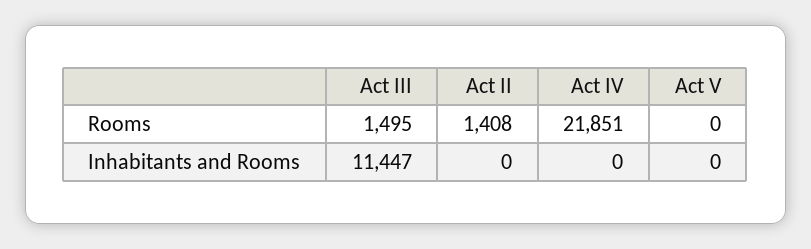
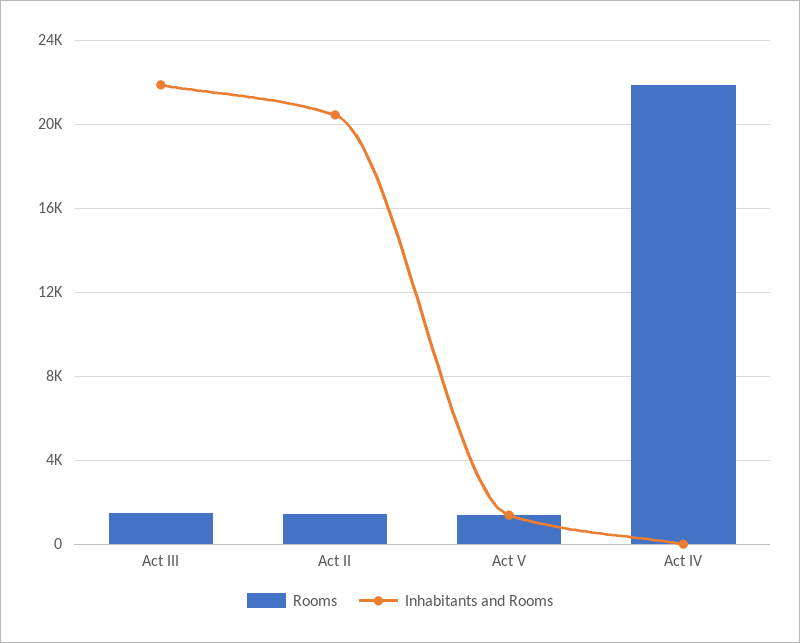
  {
    "Rooms": {
      "Act III": 1495,
      "Act II": 1408,
      "Act IV": 21851,
-     "Act V": 0
+     "Act V": 1500
    },
    "Inhabitants and Rooms": {
-     "Act III": 11447,
+     "Act III": 22000,
-     "Act II": 0,
+     "Act II": 20500,
      "Act IV": 0,
-     "Act V": 0
+     "Act V": 1500
    }
  }

